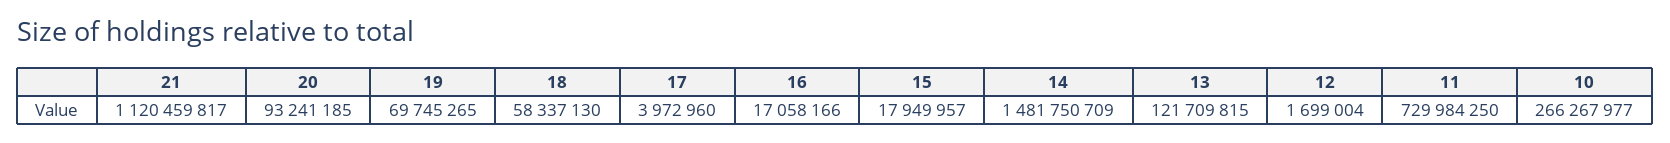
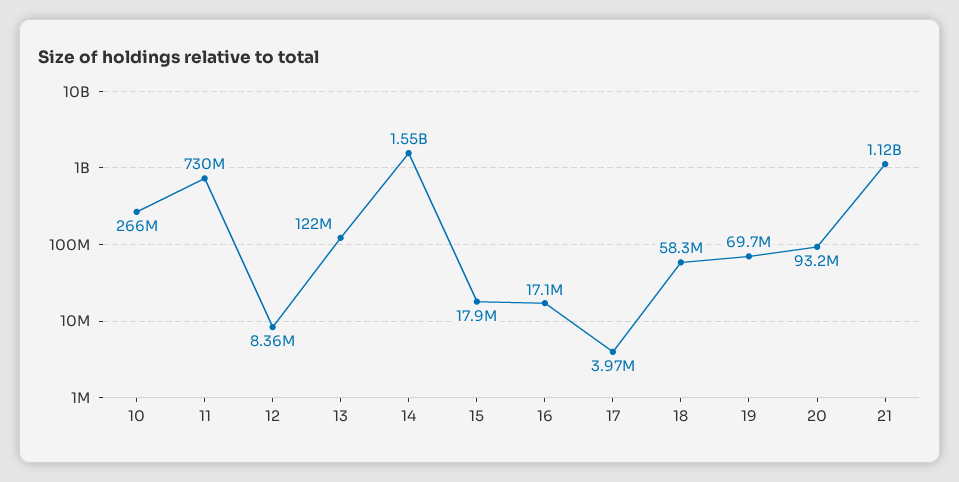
  {
    "21": 1120459817,
    "20": 93241185,
    "19": 69745265,
    "18": 58337130,
    "17": 3972960,
    "16": 17058166,
    "15": 17949957,
-   "14": 1481750709,
+   "14": 1550000000,
    "13": 121709815,
-   "12": 1699004,
+   "12": 8360000,
    "11": 729984250,
    "10": 266267977
  }

